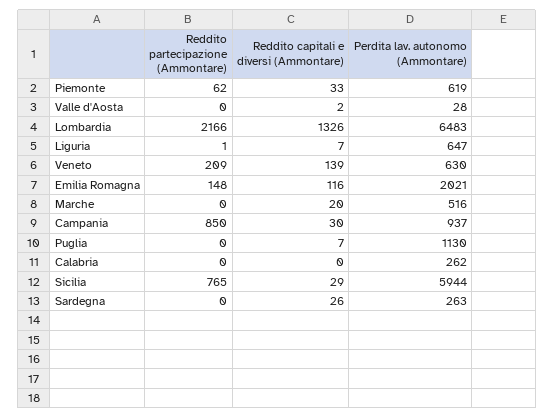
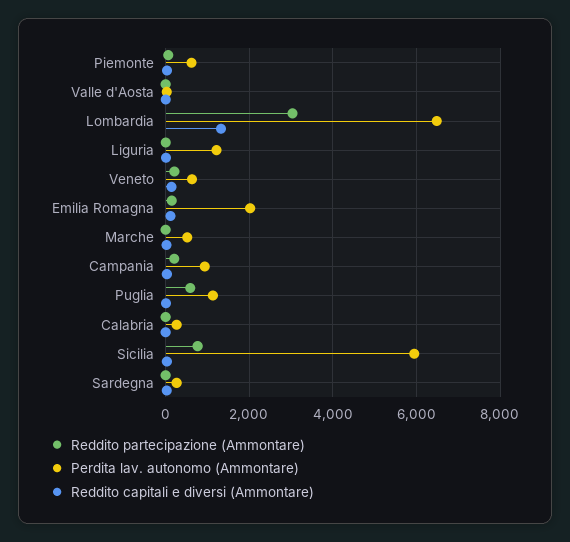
  {
    "Reddito partecipazione (Ammontare)": {
      "Piemonte": 62,
      "Valle d'Aosta": 0,
-     "Lombardia": 2166,
+     "Lombardia": 3000,
      "Liguria": 1,
      "Veneto": 209,
      "Emilia Romagna": 148,
      "Marche": 0,
-     "Campania": 850,
+     "Campania": 200,
-     "Puglia": 0,
+     "Puglia": 600,
      "Calabria": 0,
      "Sicilia": 765,
      "Sardegna": 0
    },
    "Reddito capitali e diversi (Ammontare)": {
      "Piemonte": 33,
      "Valle d'Aosta": 2,
      "Lombardia": 1326,
      "Liguria": 7,
      "Veneto": 139,
      "Emilia Romagna": 116,
      "Marche": 20,
      "Campania": 30,
      "Puglia": 7,
      "Calabria": 0,
      "Sicilia": 29,
      "Sardegna": 26
    },
    "Perdita lav. autonomo (Ammontare)": {
      "Piemonte": 619,
      "Valle d'Aosta": 28,
      "Lombardia": 6483,
-     "Liguria": 647,
+     "Liguria": 1200,
      "Veneto": 630,
      "Emilia Romagna": 2021,
      "Marche": 516,
      "Campania": 937,
      "Puglia": 1130,
      "Calabria": 262,
      "Sicilia": 5944,
      "Sardegna": 263
    }
  }

